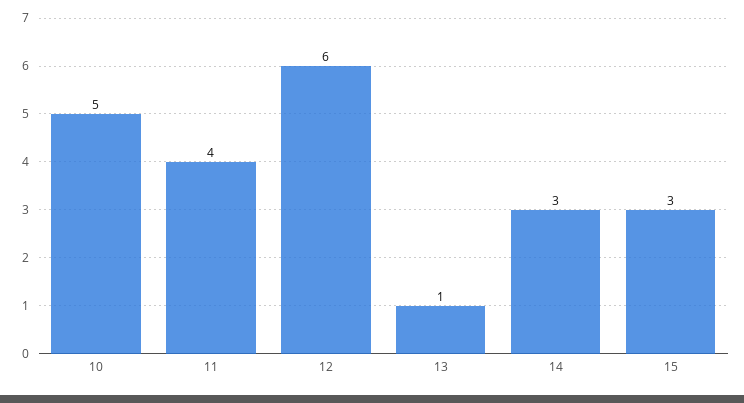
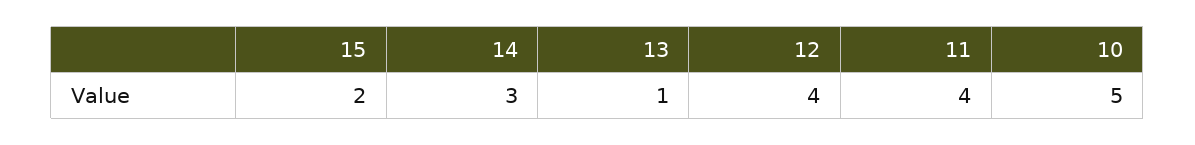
  {
    "10": 5,
    "11": 4,
-   "12": 6,
+   "12": 4,
    "13": 1,
    "14": 3,
-   "15": 3
+   "15": 2
  }

